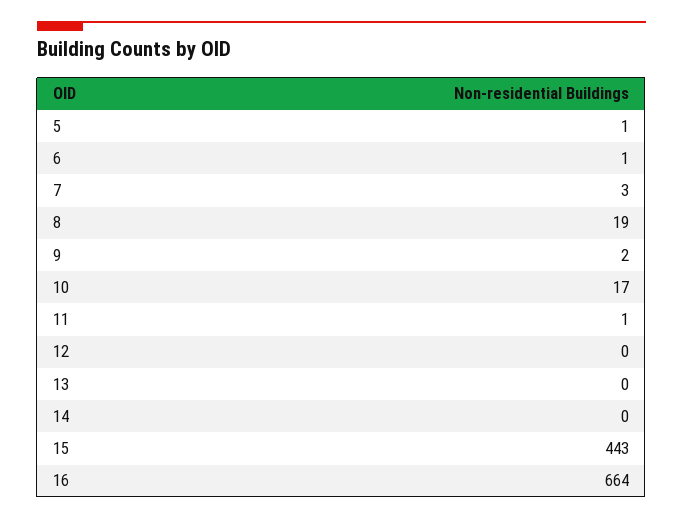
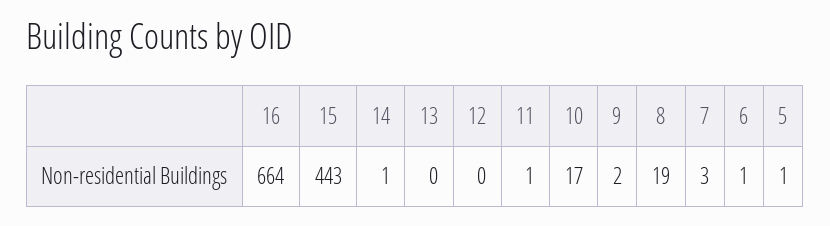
  {
    "5": 1,
    "6": 1,
    "7": 3,
    "8": 19,
    "9": 2,
    "10": 17,
    "11": 1,
    "12": 0,
    "13": 0,
-   "14": 0,
+   "14": 1,
    "15": 443,
    "16": 664
  }

